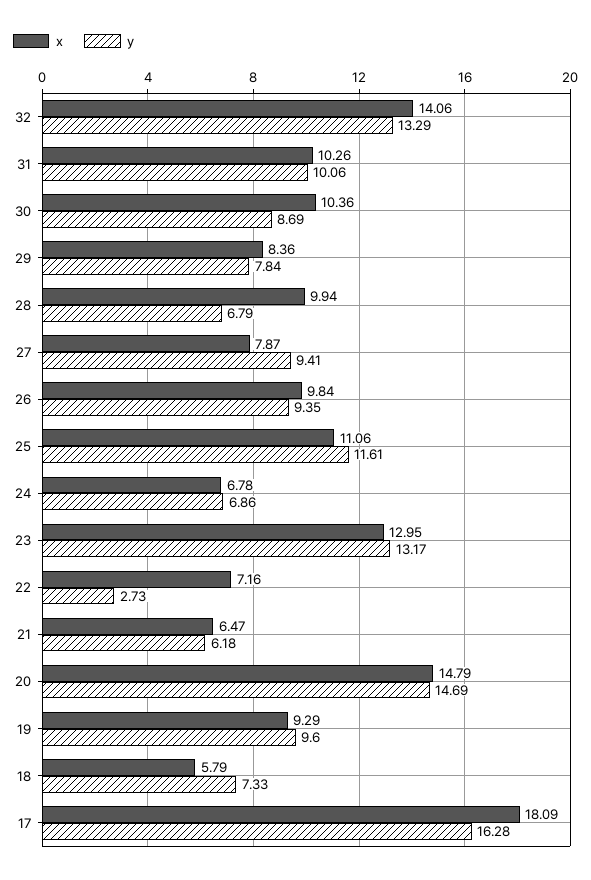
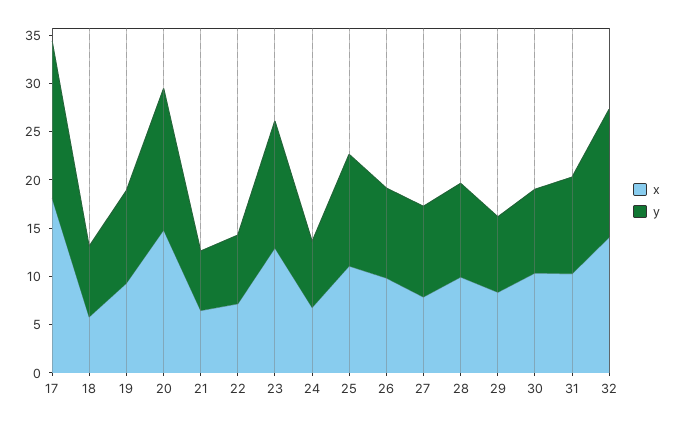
  {
    "x": {
      "32": 14.06,
      "31": 10.26,
      "30": 10.36,
      "29": 8.36,
      "28": 9.94,
      "27": 7.87,
      "26": 9.84,
      "25": 11.06,
      "24": 6.78,
      "23": 12.95,
      "22": 7.16,
      "21": 6.47,
      "20": 14.79,
      "19": 9.29,
      "18": 5.79,
      "17": 18.09
    },
    "y": {
      "32": 13.29,
      "31": 10.06,
      "30": 8.69,
      "29": 7.84,
-     "28": 6.79,
+     "28": 10,
      "27": 9.41,
      "26": 9.35,
      "25": 11.61,
      "24": 6.86,
      "23": 13.17,
-     "22": 2.73,
+     "22": 7,
      "21": 6.18,
      "20": 14.69,
      "19": 9.6,
      "18": 7.33,
      "17": 16.28
    }
  }

